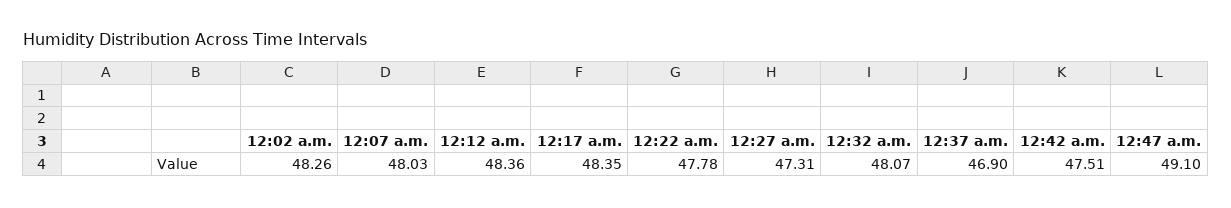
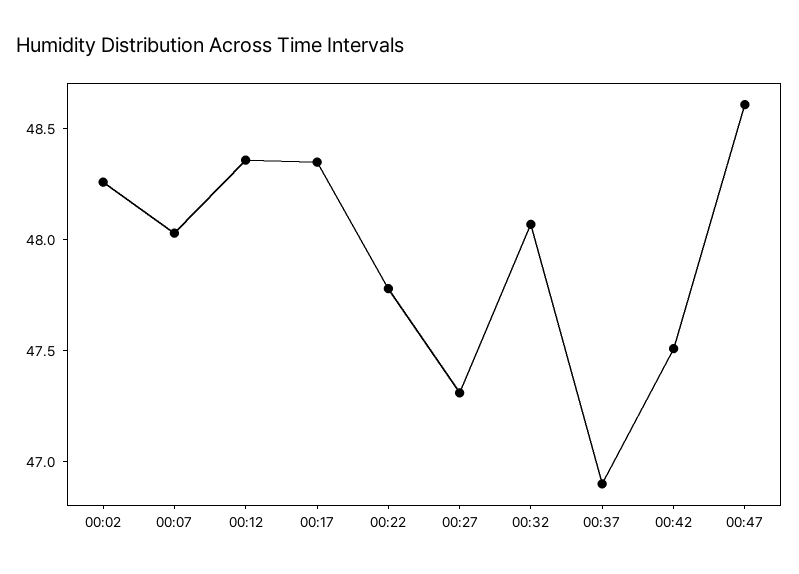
  {
    "12:02 a.m.": 48.26,
    "12:07 a.m.": 48.03,
    "12:12 a.m.": 48.36,
    "12:17 a.m.": 48.35,
    "12:22 a.m.": 47.78,
    "12:27 a.m.": 47.31,
    "12:32 a.m.": 48.07,
    "12:37 a.m.": 46.9,
    "12:42 a.m.": 47.51,
-   "12:47 a.m.": 49.1
+   "12:47 a.m.": 48.6
  }

